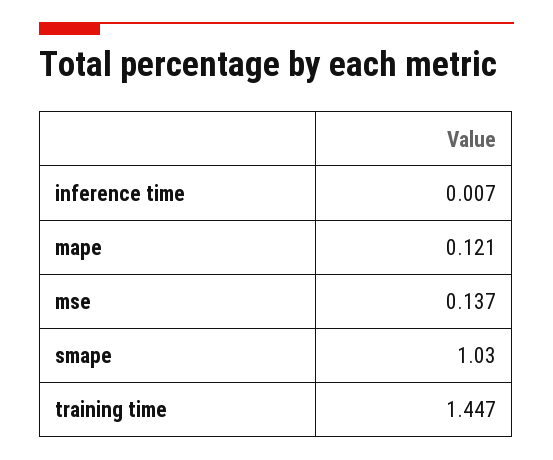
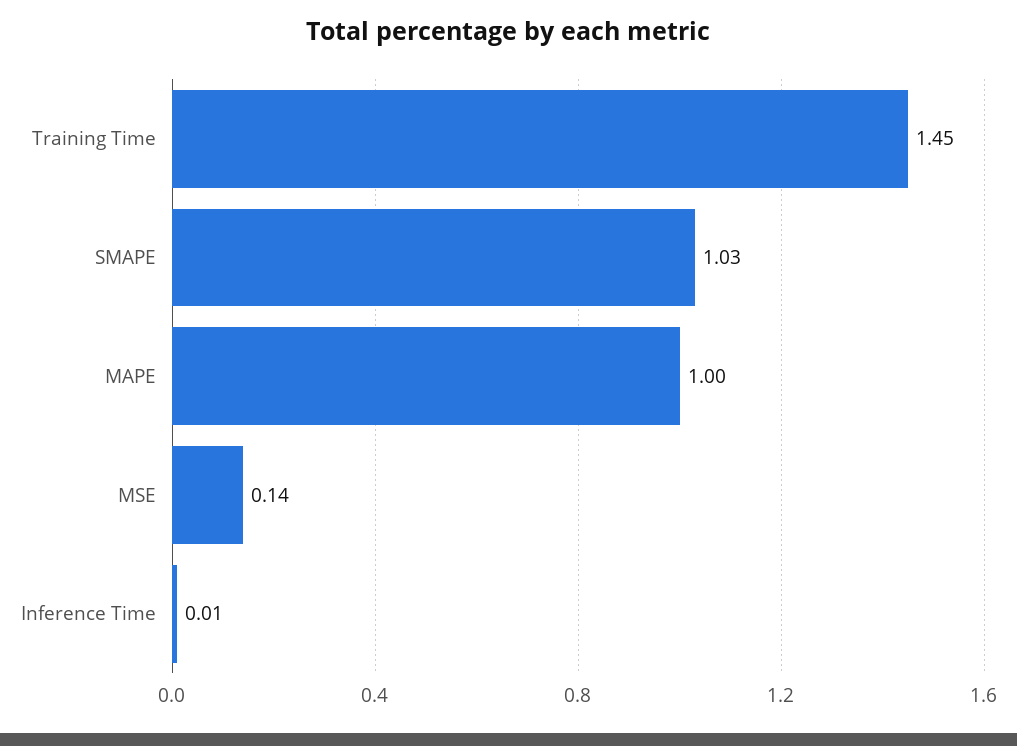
  {
    "inference time": 0.007,
-   "mape": 0.121,
+   "mape": 1,
    "mse": 0.137,
    "smape": 1.03,
    "training time": 1.447
  }

